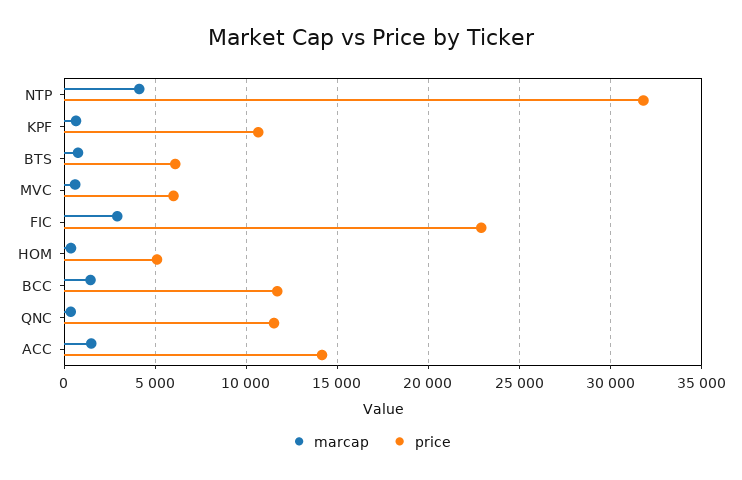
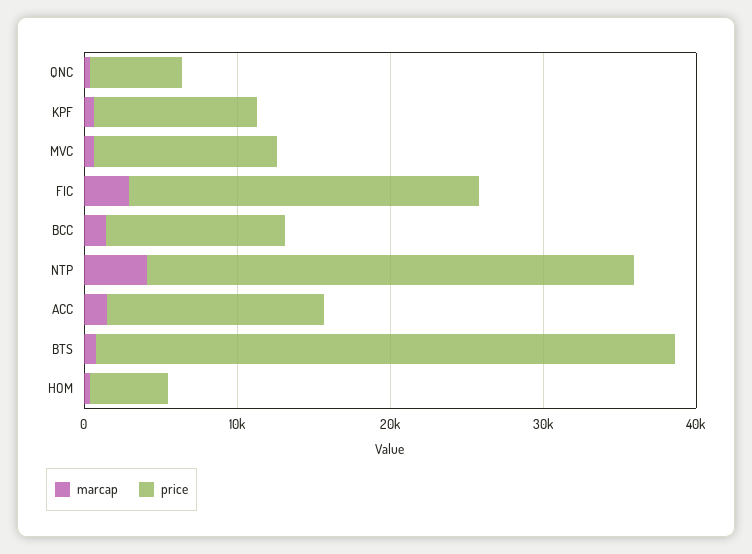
  {
    "marcap": {
      "NTP": 4000,
      "KPF": 500,
      "BTS": 1000,
      "MVC": 500,
      "FIC": 3000,
      "HOM": 500,
      "BCC": 1500,
      "QNC": 500,
      "ACC": 1500
    },
    "price": {
      "NTP": 32000,
      "KPF": 10500,
-     "BTS": 6000,
+     "BTS": 38000,
-     "MVC": 6000,
+     "MVC": 12000,
      "FIC": 23000,
      "HOM": 5000,
      "BCC": 11500,
-     "QNC": 11500,
+     "QNC": 6000,
      "ACC": 14000
    }
  }

